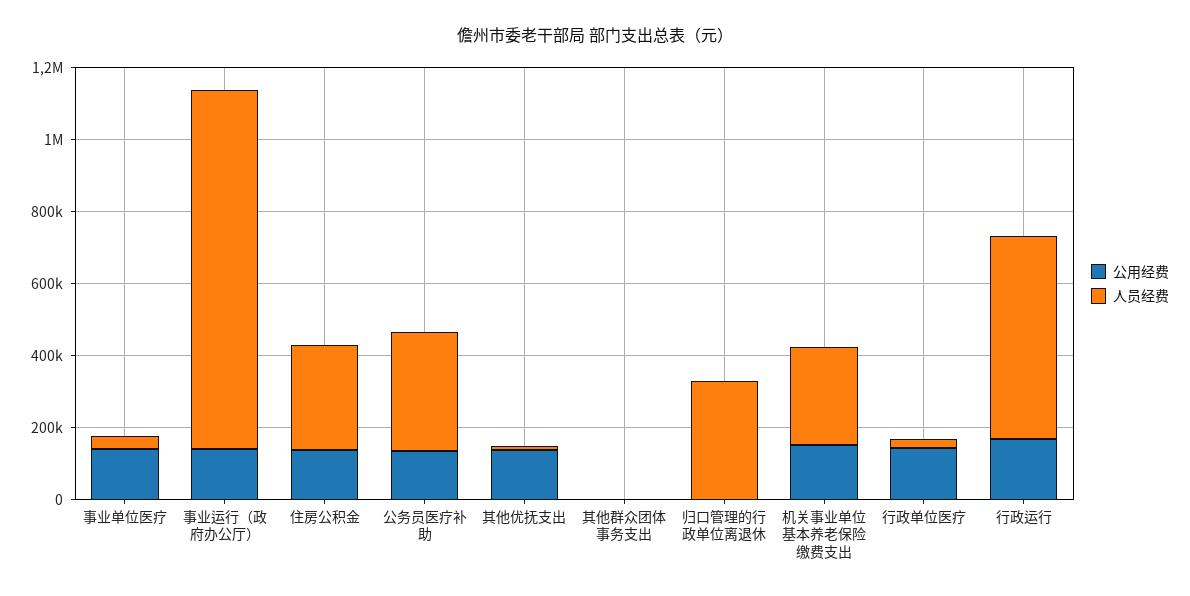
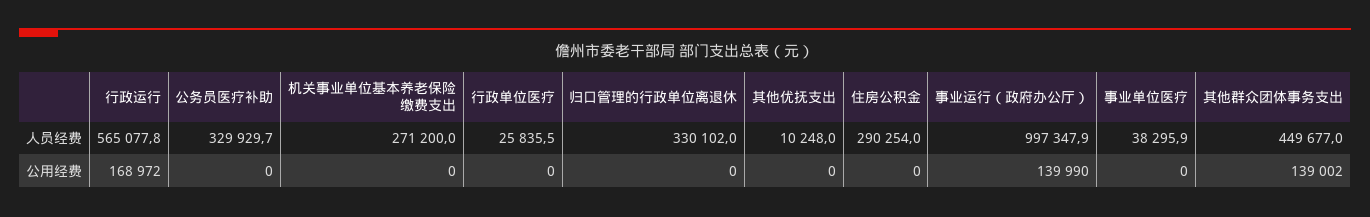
  {
    "公用经费": {
-     "事业单位医疗": 150000,
+     "事业单位医疗": 0,
      "事业运行（政府办公厅）": 139990,
-     "住房公积金": 150000,
+     "住房公积金": 0,
-     "公务员医疗补助": 150000,
+     "公务员医疗补助": 0,
-     "其他优抚支出": 150000,
+     "其他优抚支出": 0,
-     "其他群众团体事务支出": 0,
+     "其他群众团体事务支出": 139002,
      "归口管理的行政单位离退休": 0,
-     "机关事业单位基本养老保险缴费支出": 150000,
+     "机关事业单位基本养老保险缴费支出": 0,
-     "行政单位医疗": 150000,
+     "行政单位医疗": 0,
      "行政运行": 168972
    },
    "人员经费": {
      "事业单位医疗": 38295.9,
      "事业运行（政府办公厅）": 997347.9,
      "住房公积金": 290254,
      "公务员医疗补助": 329929.7,
      "其他优抚支出": 10248,
-     "其他群众团体事务支出": 0,
+     "其他群众团体事务支出": 449677,
      "归口管理的行政单位离退休": 330102,
      "机关事业单位基本养老保险缴费支出": 271200,
      "行政单位医疗": 25835.5,
      "行政运行": 565077.8
    }
  }

